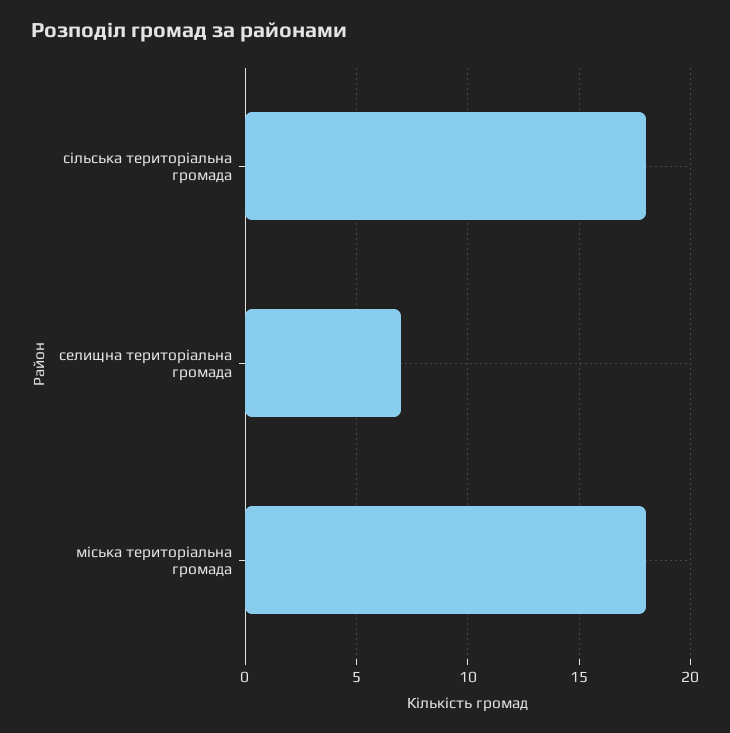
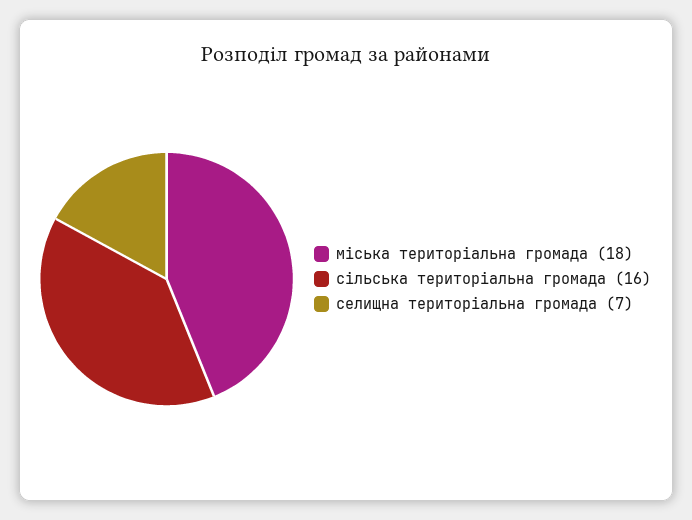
  {
-   "сільська територіальна громада": 18,
+   "сільська територіальна громада": 16,
    "селищна територіальна громада": 7,
    "міська територіальна громада": 18
  }

